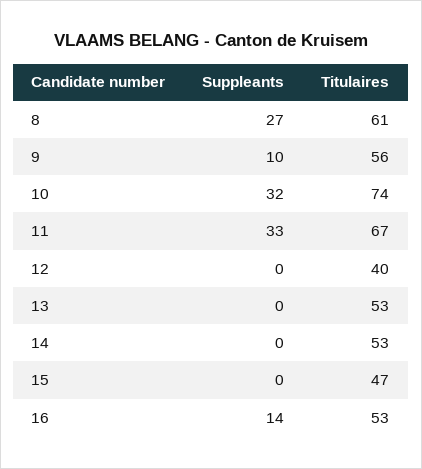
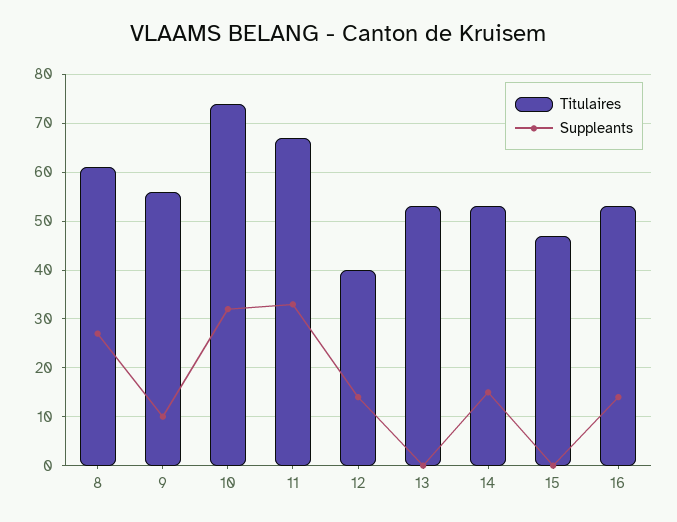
  {
    "Suppleants": {
      "8": 27,
      "9": 10,
      "10": 32,
      "11": 33,
-     "12": 0,
+     "12": 15,
      "13": 0,
-     "14": 0,
+     "14": 15,
      "15": 0,
      "16": 14
    },
    "Titulaires": {
      "8": 61,
      "9": 56,
      "10": 74,
      "11": 67,
      "12": 40,
      "13": 53,
      "14": 53,
      "15": 47,
      "16": 53
    }
  }

